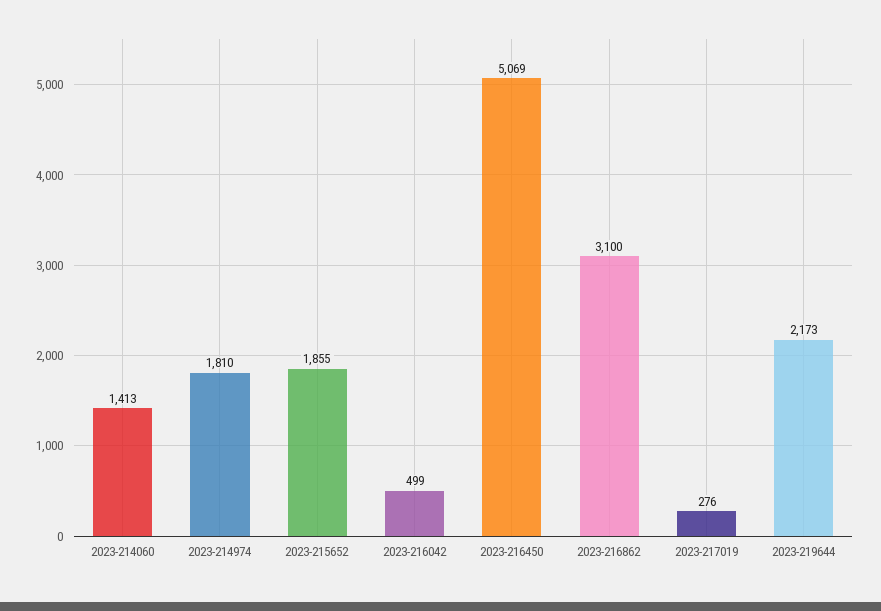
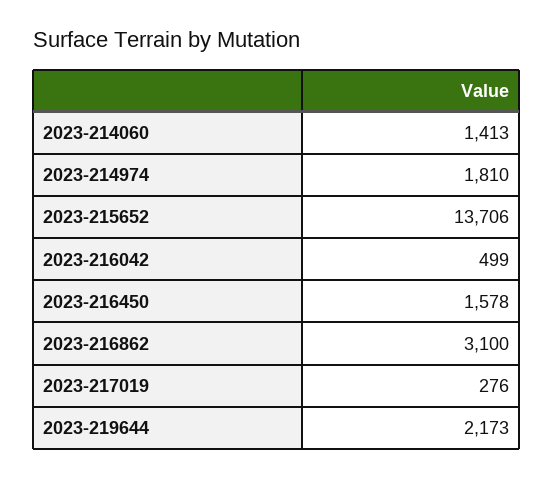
  {
    "2023-214060": 1413,
    "2023-214974": 1810,
-   "2023-215652": 1855,
+   "2023-215652": 13706,
    "2023-216042": 499,
-   "2023-216450": 5069,
+   "2023-216450": 1578,
    "2023-216862": 3100,
    "2023-217019": 276,
    "2023-219644": 2173
  }

